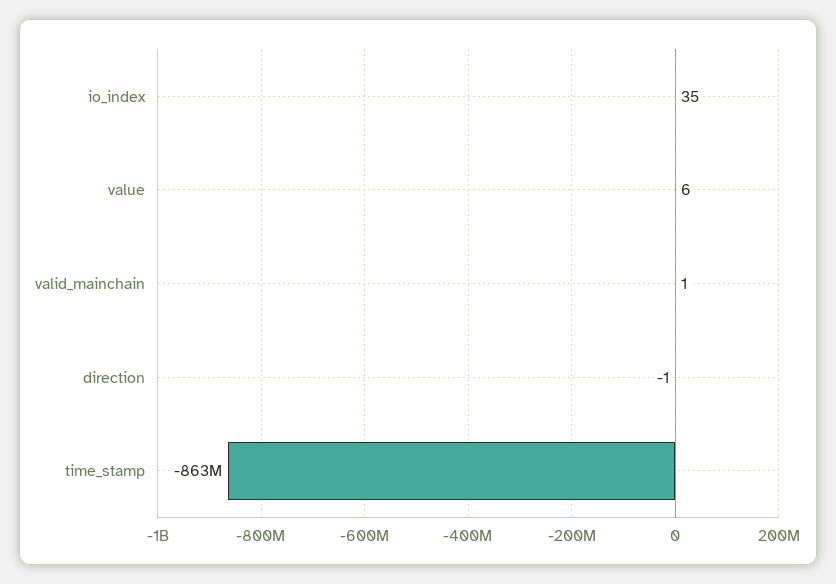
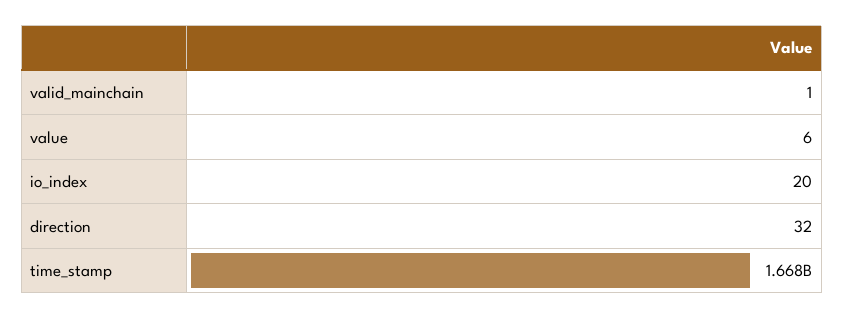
  {
-   "io_index": 35,
+   "io_index": 20,
    "value": 6,
    "valid_mainchain": 1,
-   "direction": -1,
+   "direction": 32,
-   "time_stamp": -863000000
+   "time_stamp": 1668000000
  }

